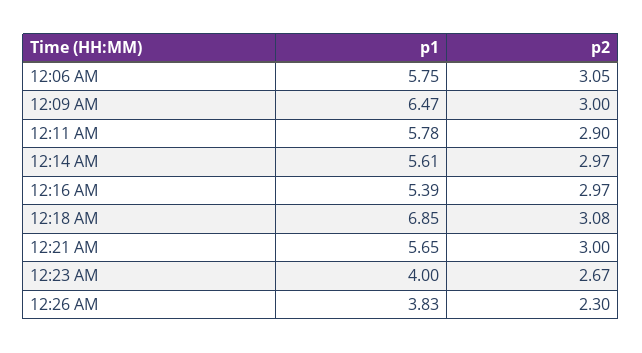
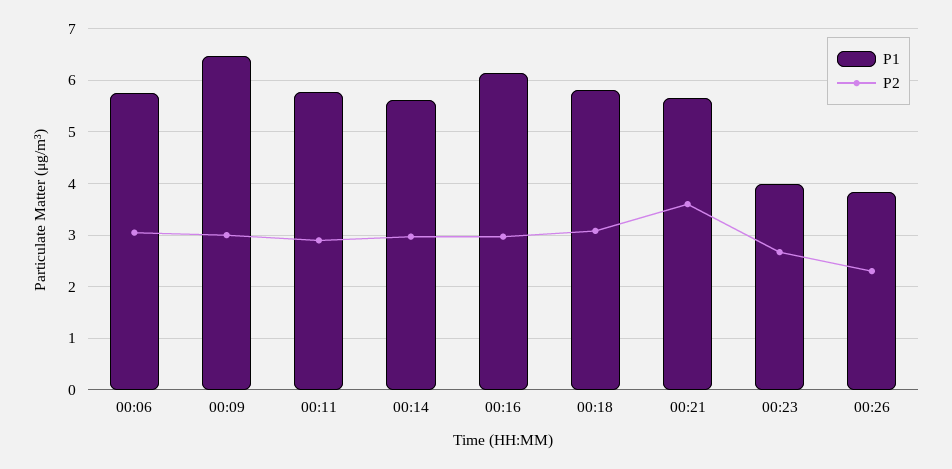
  {
    "p1": {
      "12:06 AM": 5.75,
      "12:09 AM": 6.47,
      "12:11 AM": 5.78,
      "12:14 AM": 5.61,
-     "12:16 AM": 5.39,
+     "12:16 AM": 6.2,
-     "12:18 AM": 6.85,
+     "12:18 AM": 5.8,
      "12:21 AM": 5.65,
      "12:23 AM": 4,
      "12:26 AM": 3.83
    },
    "p2": {
      "12:06 AM": 3.05,
      "12:09 AM": 3,
      "12:11 AM": 2.9,
      "12:14 AM": 2.97,
      "12:16 AM": 2.97,
      "12:18 AM": 3.08,
-     "12:21 AM": 3,
+     "12:21 AM": 3.6,
      "12:23 AM": 2.67,
      "12:26 AM": 2.3
    }
  }

